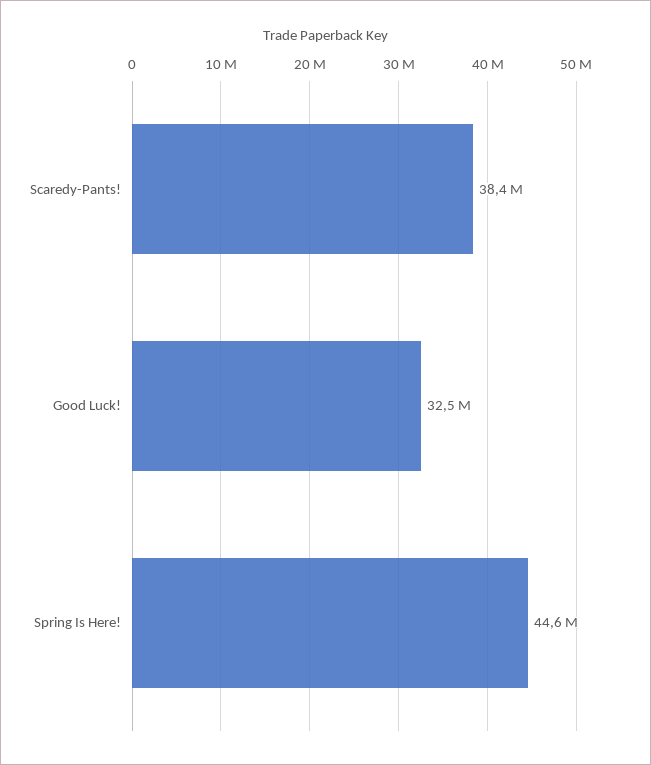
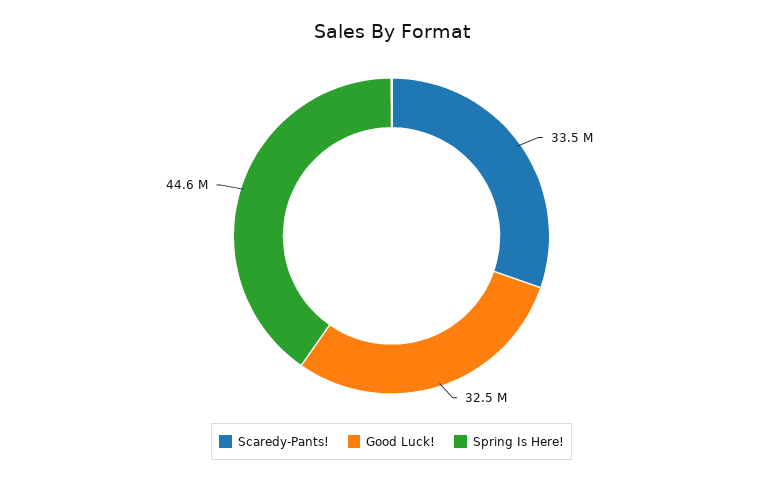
  {
-   "Scaredy-Pants!": 38400000,
+   "Scaredy-Pants!": 33500000,
    "Good Luck!": 32500000,
    "Spring Is Here!": 44600000
  }

